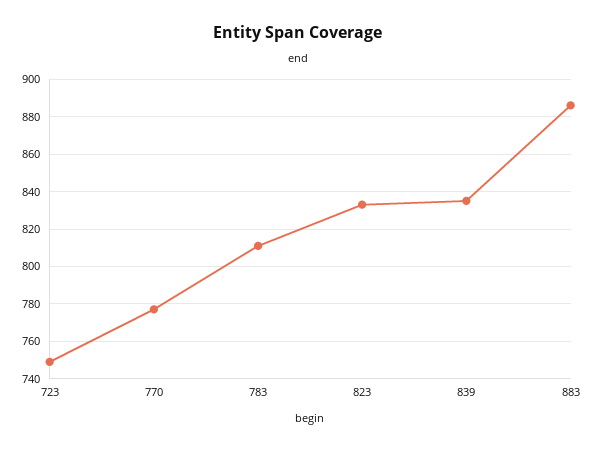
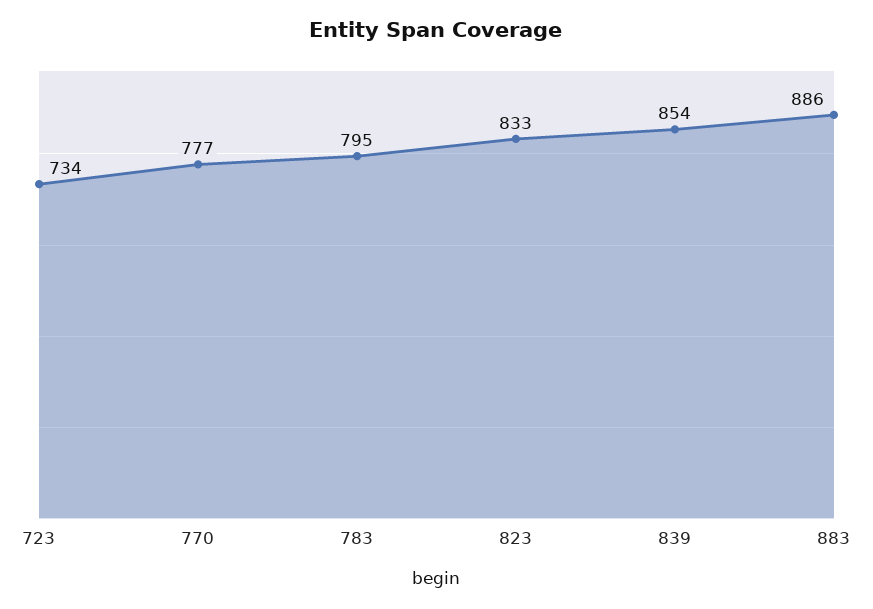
  {
-   "723": 750,
+   "723": 734,
    "770": 777,
-   "783": 810,
+   "783": 795,
    "823": 833,
-   "839": 835,
+   "839": 854,
    "883": 886
  }

